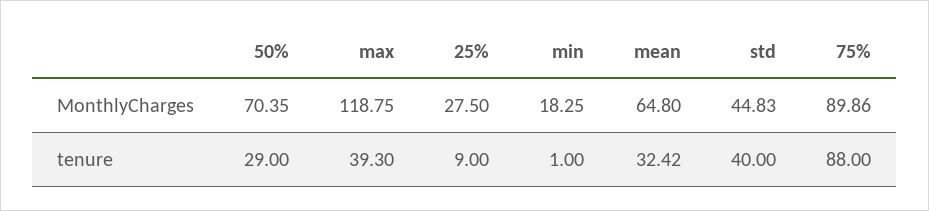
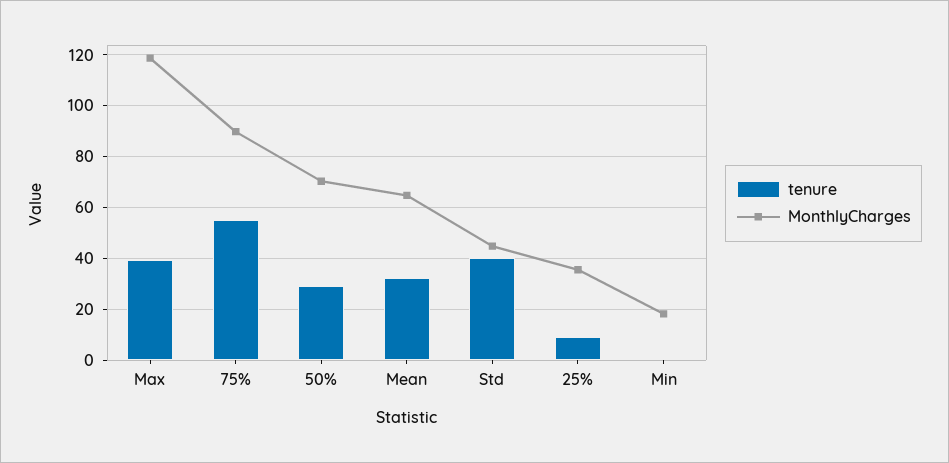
  {
    "MonthlyCharges": {
      "50%": 70.35,
      "max": 118.75,
-     "25%": 27.5,
+     "25%": 35,
      "min": 18.25,
      "mean": 64.8,
      "std": 44.83,
      "75%": 89.86
    },
    "tenure": {
      "50%": 29,
      "max": 39.3,
      "25%": 9,
      "min": 1,
      "mean": 32.42,
      "std": 40,
-     "75%": 88
+     "75%": 55
    }
  }

